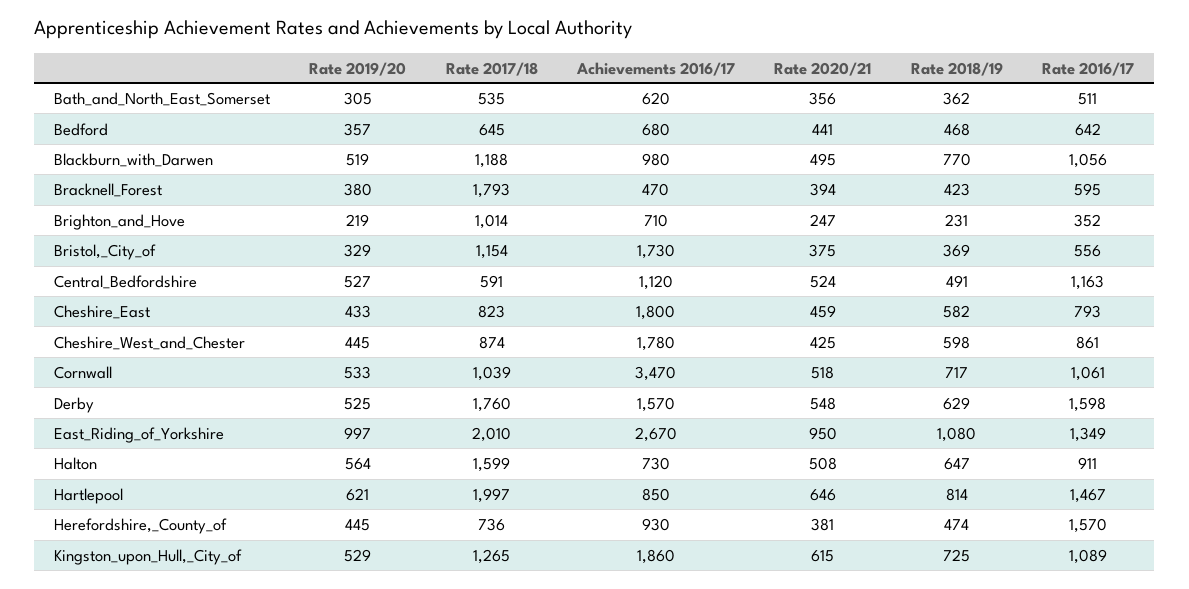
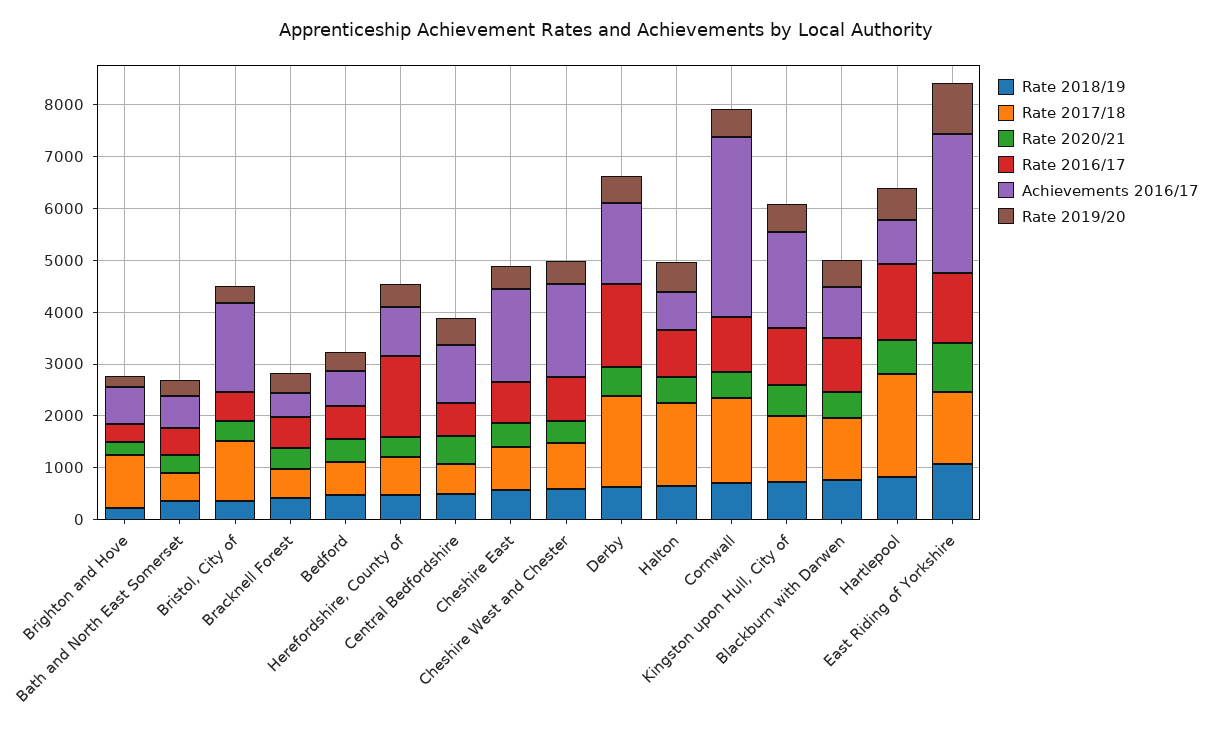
  {
    "Rate 2019/20": {
      "Bath_and_North_East_Somerset": 305,
      "Bedford": 357,
      "Blackburn_with_Darwen": 519,
      "Bracknell_Forest": 380,
      "Brighton_and_Hove": 219,
      "Bristol,_City_of": 329,
      "Central_Bedfordshire": 527,
      "Cheshire_East": 433,
      "Cheshire_West_and_Chester": 445,
      "Cornwall": 533,
      "Derby": 525,
      "East_Riding_of_Yorkshire": 997,
      "Halton": 564,
      "Hartlepool": 621,
      "Herefordshire,_County_of": 445,
      "Kingston_upon_Hull,_City_of": 529
    },
    "Rate 2017/18": {
      "Bath_and_North_East_Somerset": 535,
      "Bedford": 645,
      "Blackburn_with_Darwen": 1188,
-     "Bracknell_Forest": 1793,
+     "Bracknell_Forest": 600,
      "Brighton_and_Hove": 1014,
      "Bristol,_City_of": 1154,
      "Central_Bedfordshire": 591,
      "Cheshire_East": 823,
      "Cheshire_West_and_Chester": 874,
-     "Cornwall": 1039,
+     "Cornwall": 1600,
      "Derby": 1760,
-     "East_Riding_of_Yorkshire": 2010,
+     "East_Riding_of_Yorkshire": 1400,
      "Halton": 1599,
      "Hartlepool": 1997,
      "Herefordshire,_County_of": 736,
      "Kingston_upon_Hull,_City_of": 1265
    },
    "Achievements 2016/17": {
      "Bath_and_North_East_Somerset": 620,
      "Bedford": 680,
      "Blackburn_with_Darwen": 980,
      "Bracknell_Forest": 470,
      "Brighton_and_Hove": 710,
      "Bristol,_City_of": 1730,
      "Central_Bedfordshire": 1120,
      "Cheshire_East": 1800,
      "Cheshire_West_and_Chester": 1780,
      "Cornwall": 3470,
      "Derby": 1570,
      "East_Riding_of_Yorkshire": 2670,
      "Halton": 730,
      "Hartlepool": 850,
      "Herefordshire,_County_of": 930,
      "Kingston_upon_Hull,_City_of": 1860
    },
    "Rate 2020/21": {
      "Bath_and_North_East_Somerset": 356,
      "Bedford": 441,
      "Blackburn_with_Darwen": 495,
      "Bracknell_Forest": 394,
      "Brighton_and_Hove": 247,
      "Bristol,_City_of": 375,
      "Central_Bedfordshire": 524,
      "Cheshire_East": 459,
      "Cheshire_West_and_Chester": 425,
      "Cornwall": 518,
      "Derby": 548,
      "East_Riding_of_Yorkshire": 950,
      "Halton": 508,
      "Hartlepool": 646,
      "Herefordshire,_County_of": 381,
      "Kingston_upon_Hull,_City_of": 615
    },
    "Rate 2018/19": {
      "Bath_and_North_East_Somerset": 362,
      "Bedford": 468,
      "Blackburn_with_Darwen": 770,
      "Bracknell_Forest": 423,
      "Brighton_and_Hove": 231,
      "Bristol,_City_of": 369,
      "Central_Bedfordshire": 491,
      "Cheshire_East": 582,
      "Cheshire_West_and_Chester": 598,
      "Cornwall": 717,
      "Derby": 629,
      "East_Riding_of_Yorkshire": 1080,
      "Halton": 647,
      "Hartlepool": 814,
      "Herefordshire,_County_of": 474,
      "Kingston_upon_Hull,_City_of": 725
    },
    "Rate 2016/17": {
      "Bath_and_North_East_Somerset": 511,
      "Bedford": 642,
      "Blackburn_with_Darwen": 1056,
      "Bracknell_Forest": 595,
      "Brighton_and_Hove": 352,
      "Bristol,_City_of": 556,
-     "Central_Bedfordshire": 1163,
+     "Central_Bedfordshire": 600,
      "Cheshire_East": 793,
      "Cheshire_West_and_Chester": 861,
      "Cornwall": 1061,
      "Derby": 1598,
      "East_Riding_of_Yorkshire": 1349,
      "Halton": 911,
      "Hartlepool": 1467,
      "Herefordshire,_County_of": 1570,
      "Kingston_upon_Hull,_City_of": 1089
    }
  }

